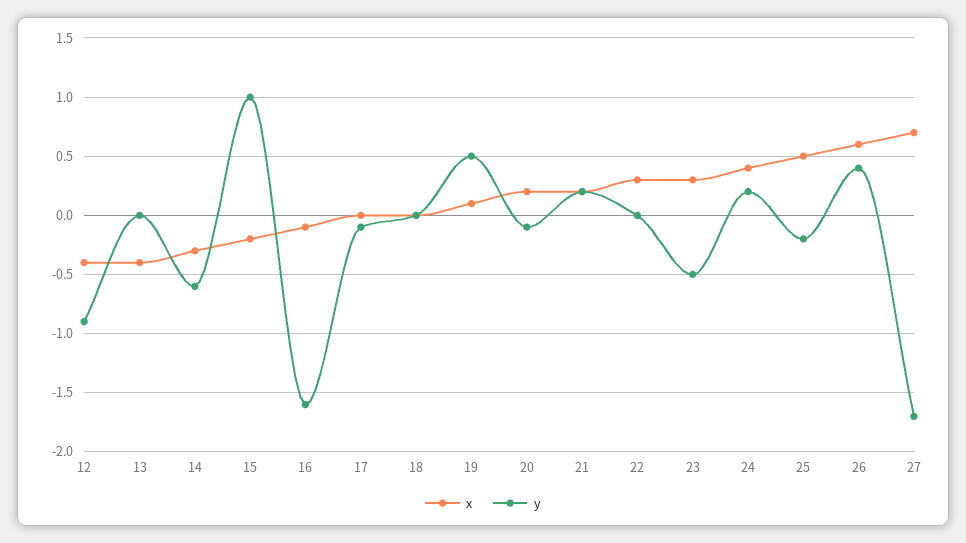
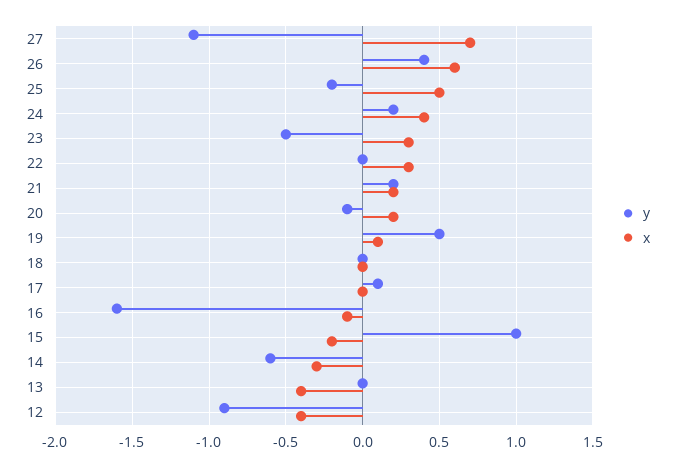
  {
    "x": {
      "12": -0.4,
      "13": -0.4,
      "14": -0.3,
      "15": -0.2,
      "16": -0.1,
      "17": 0,
      "18": 0,
      "19": 0.1,
      "20": 0.2,
      "21": 0.2,
      "22": 0.3,
      "23": 0.3,
      "24": 0.4,
      "25": 0.5,
      "26": 0.6,
      "27": 0.7
    },
    "y": {
      "12": -0.9,
      "13": 0,
      "14": -0.6,
      "15": 1,
      "16": -1.6,
-     "17": -0.1,
+     "17": 0.1,
      "18": 0,
      "19": 0.5,
      "20": -0.1,
      "21": 0.2,
      "22": 0,
      "23": -0.5,
      "24": 0.2,
      "25": -0.2,
      "26": 0.4,
-     "27": -1.7
+     "27": -1.1
    }
  }

